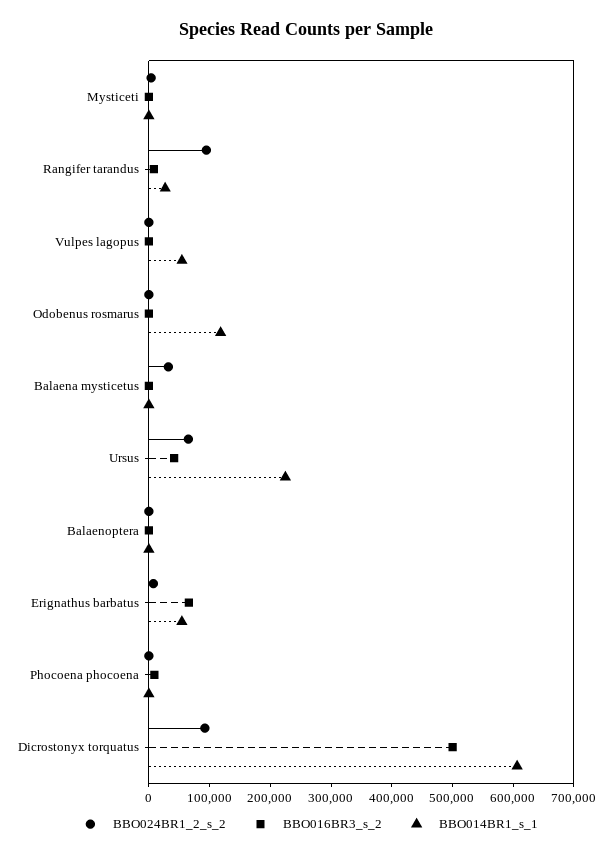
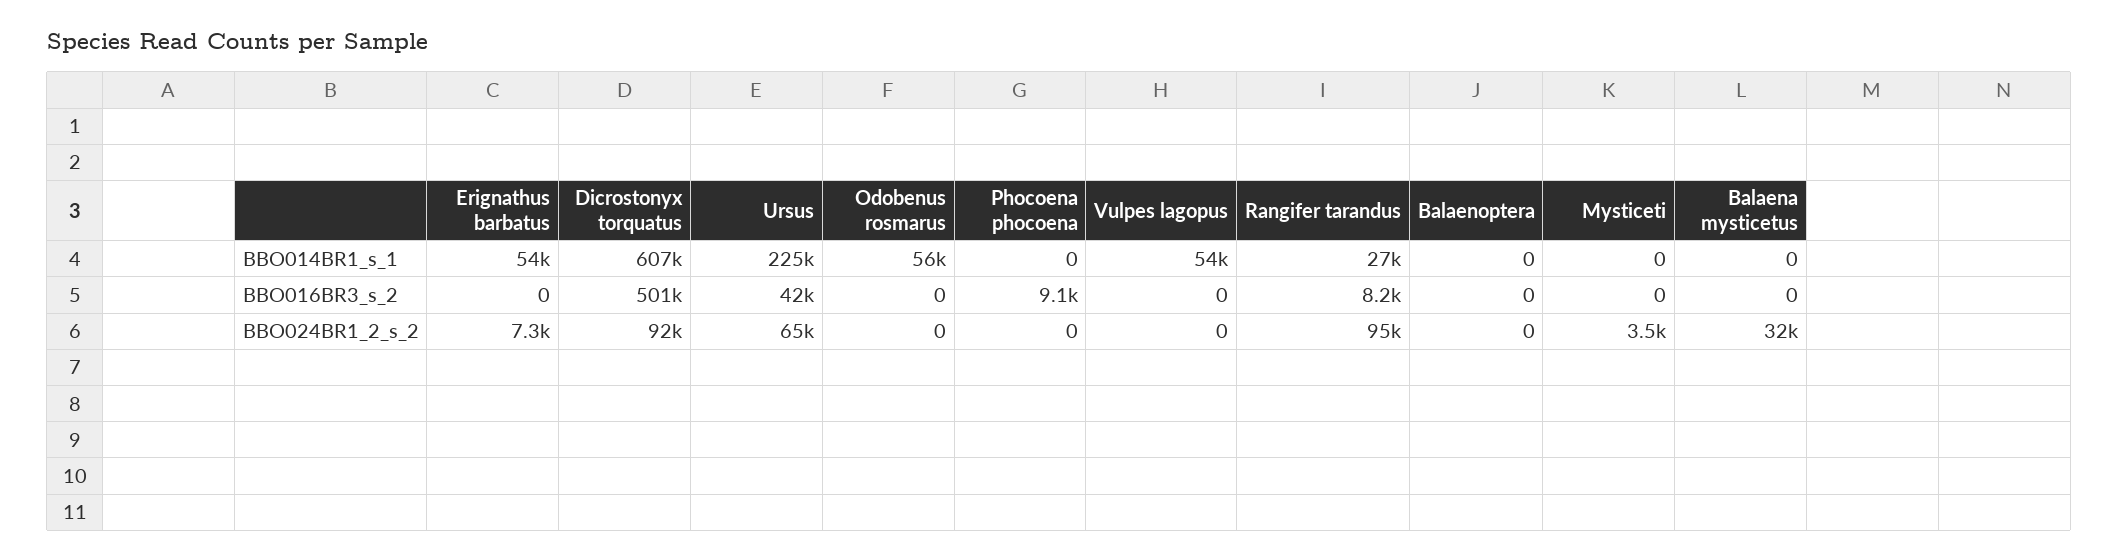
  {
    "BBO024BR1_2_s_2": {
      "Mysticeti": 3500,
      "Rangifer tarandus": 95000,
      "Vulpes lagopus": 0,
      "Odobenus rosmarus": 0,
      "Balaena mysticetus": 32000,
      "Ursus": 65000,
      "Balaenoptera": 0,
      "Erignathus barbatus": 7300,
      "Phocoena phocoena": 0,
      "Dicrostonyx torquatus": 92000
    },
    "BBO016BR3_s_2": {
      "Mysticeti": 0,
      "Rangifer tarandus": 8200,
      "Vulpes lagopus": 0,
      "Odobenus rosmarus": 0,
      "Balaena mysticetus": 0,
      "Ursus": 42000,
      "Balaenoptera": 0,
-     "Erignathus barbatus": 60000,
+     "Erignathus barbatus": 0,
      "Phocoena phocoena": 9100,
      "Dicrostonyx torquatus": 501000
    },
    "BBO014BR1_s_1": {
      "Mysticeti": 0,
      "Rangifer tarandus": 27000,
      "Vulpes lagopus": 54000,
-     "Odobenus rosmarus": 120000,
+     "Odobenus rosmarus": 56000,
      "Balaena mysticetus": 0,
      "Ursus": 225000,
      "Balaenoptera": 0,
      "Erignathus barbatus": 54000,
      "Phocoena phocoena": 0,
      "Dicrostonyx torquatus": 607000
    }
  }

